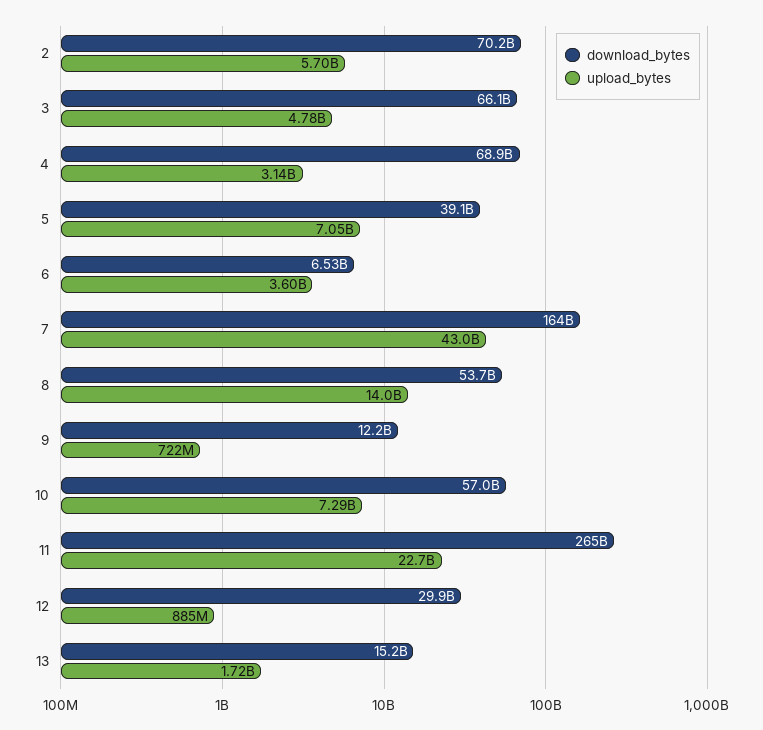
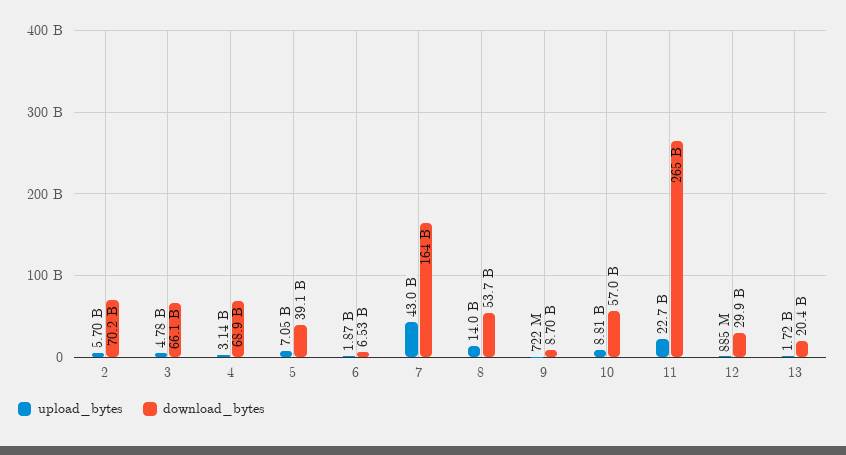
  {
    "download_bytes": {
      "2": 70200000000,
      "3": 66100000000,
      "4": 68900000000,
      "5": 39100000000,
      "6": 6530000000,
      "7": 164000000000,
      "8": 53700000000,
-     "9": 12200000000,
+     "9": 8700000000,
      "10": 57000000000,
      "11": 265000000000,
      "12": 29900000000,
-     "13": 15200000000
+     "13": 20400000000
    },
    "upload_bytes": {
      "2": 5700000000,
      "3": 4780000000,
      "4": 3140000000,
      "5": 7050000000,
-     "6": 3600000000,
+     "6": 1870000000,
      "7": 43000000000,
      "8": 14000000000,
      "9": 722000000,
-     "10": 7290000000,
+     "10": 8810000000,
      "11": 22700000000,
      "12": 885000000,
      "13": 1720000000
    }
  }

